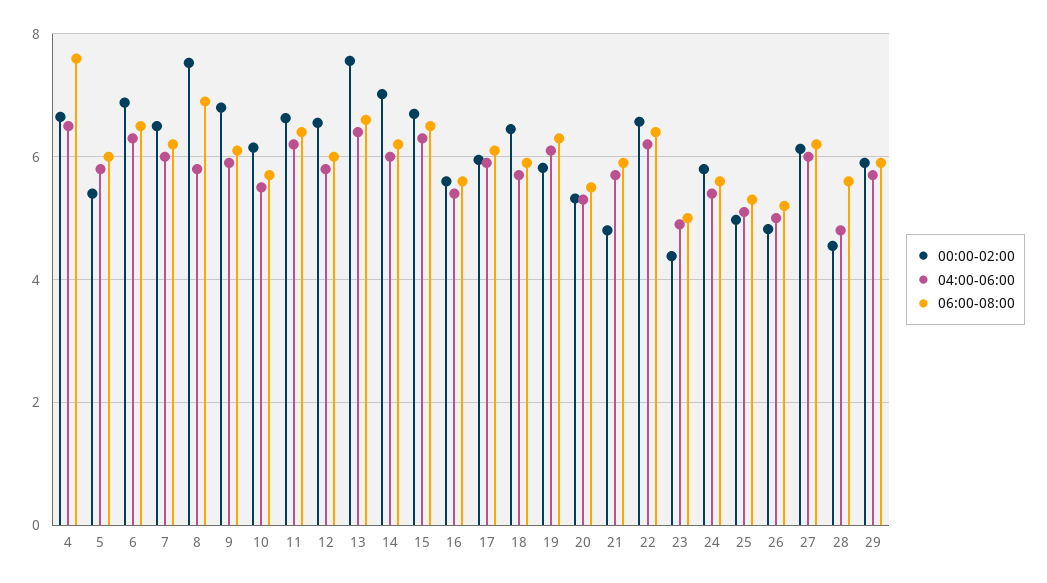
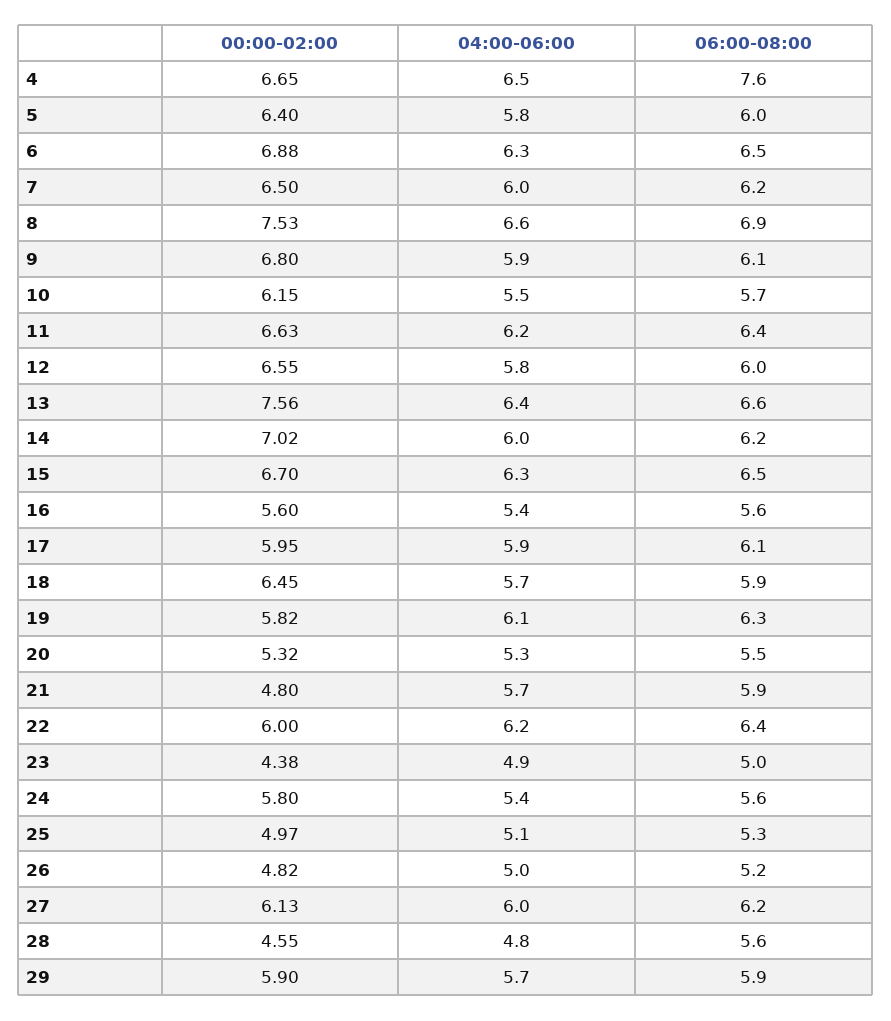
  {
    "00:00-02:00": {
      "4": 6.65,
-     "5": 5.4,
+     "5": 6.4,
      "6": 6.88,
      "7": 6.5,
      "8": 7.53,
      "9": 6.8,
      "10": 6.15,
      "11": 6.63,
      "12": 6.55,
      "13": 7.56,
      "14": 7.02,
      "15": 6.7,
      "16": 5.6,
      "17": 5.95,
      "18": 6.45,
      "19": 5.82,
      "20": 5.32,
      "21": 4.8,
-     "22": 6.6,
+     "22": 6,
      "23": 4.38,
      "24": 5.8,
      "25": 4.97,
      "26": 4.82,
      "27": 6.13,
      "28": 4.55,
      "29": 5.9
    },
    "04:00-06:00": {
      "4": 6.5,
      "5": 5.8,
      "6": 6.3,
      "7": 6,
-     "8": 5.8,
+     "8": 6.6,
      "9": 5.9,
      "10": 5.5,
      "11": 6.2,
      "12": 5.8,
      "13": 6.4,
      "14": 6,
      "15": 6.3,
      "16": 5.4,
      "17": 5.9,
      "18": 5.7,
      "19": 6.1,
      "20": 5.3,
      "21": 5.7,
      "22": 6.2,
      "23": 4.9,
      "24": 5.4,
      "25": 5.1,
      "26": 5,
      "27": 6,
      "28": 4.8,
      "29": 5.7
    },
    "06:00-08:00": {
      "4": 7.6,
      "5": 6,
      "6": 6.5,
      "7": 6.2,
      "8": 6.9,
      "9": 6.1,
      "10": 5.7,
      "11": 6.4,
      "12": 6,
      "13": 6.6,
      "14": 6.2,
      "15": 6.5,
      "16": 5.6,
      "17": 6.1,
      "18": 5.9,
      "19": 6.3,
      "20": 5.5,
      "21": 5.9,
      "22": 6.4,
      "23": 5,
      "24": 5.6,
      "25": 5.3,
      "26": 5.2,
      "27": 6.2,
      "28": 5.6,
      "29": 5.9
    }
  }

